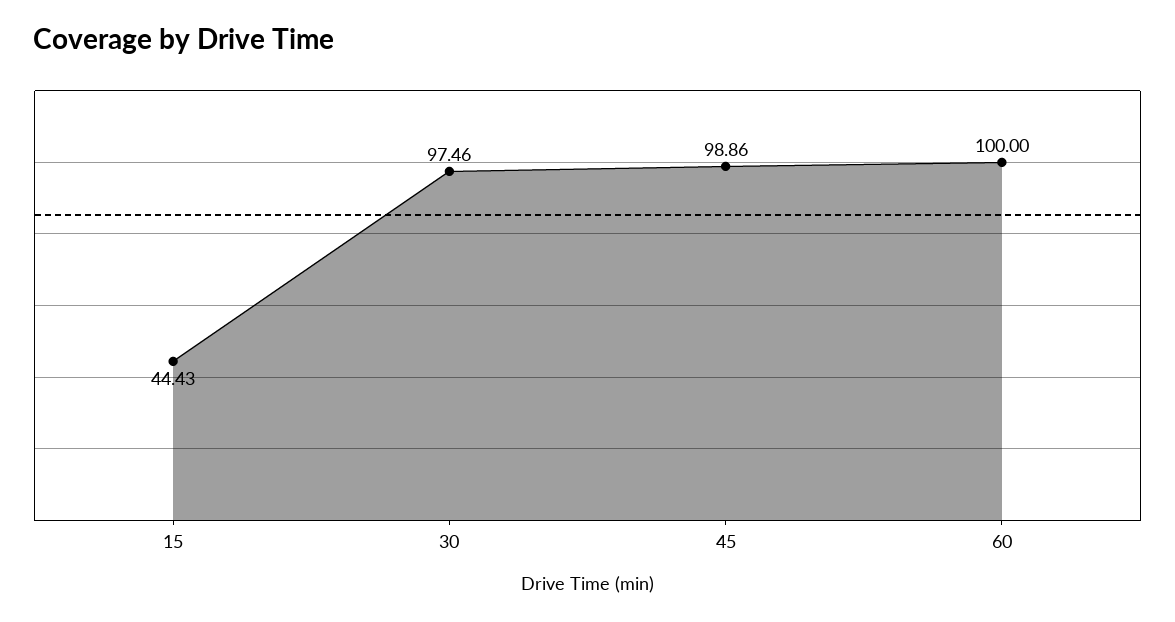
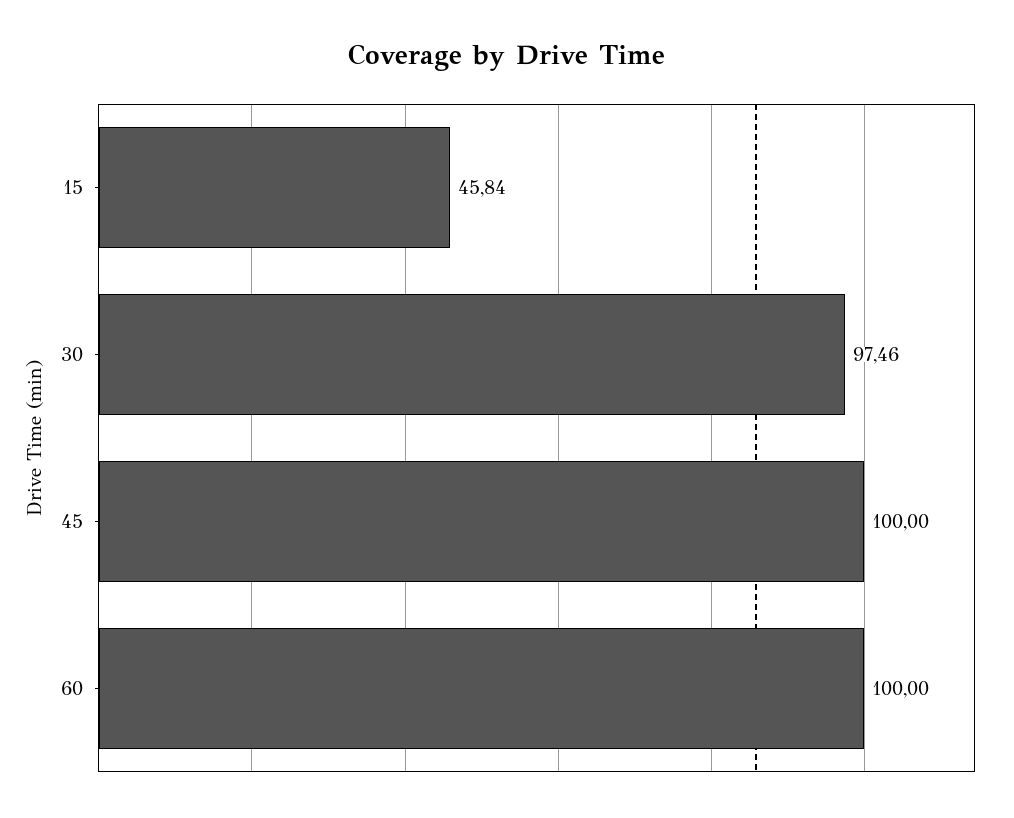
  {
-   "15": 44.43,
+   "15": 45.84,
    "30": 97.46,
-   "45": 98.86,
+   "45": 100,
    "60": 100
  }

